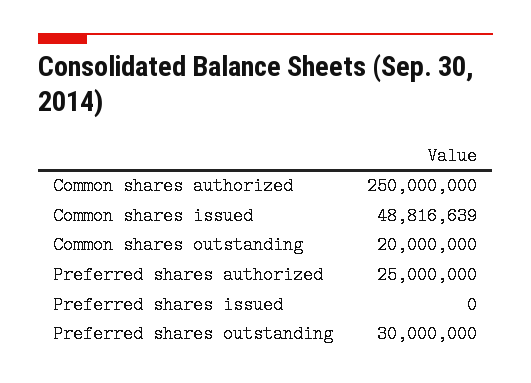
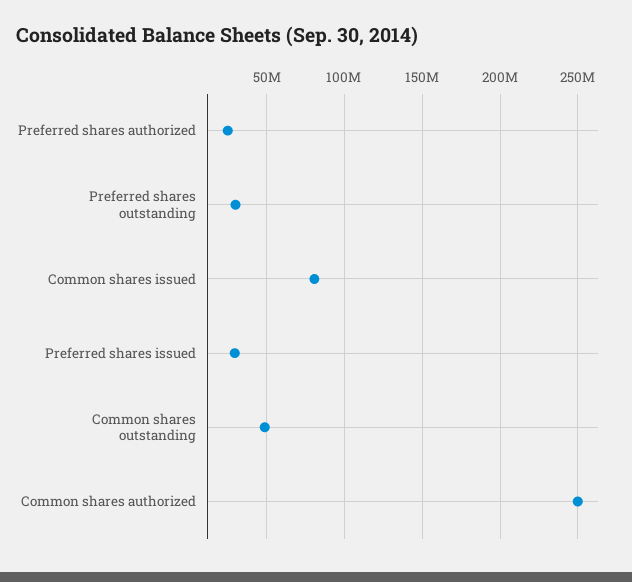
  {
    "Common shares authorized": 250000000,
-   "Common shares issued": 48816639,
+   "Common shares issued": 80000000,
-   "Common shares outstanding": 20000000,
+   "Common shares outstanding": 50000000,
    "Preferred shares authorized": 25000000,
-   "Preferred shares issued": 0,
+   "Preferred shares issued": 30000000,
    "Preferred shares outstanding": 30000000
  }

